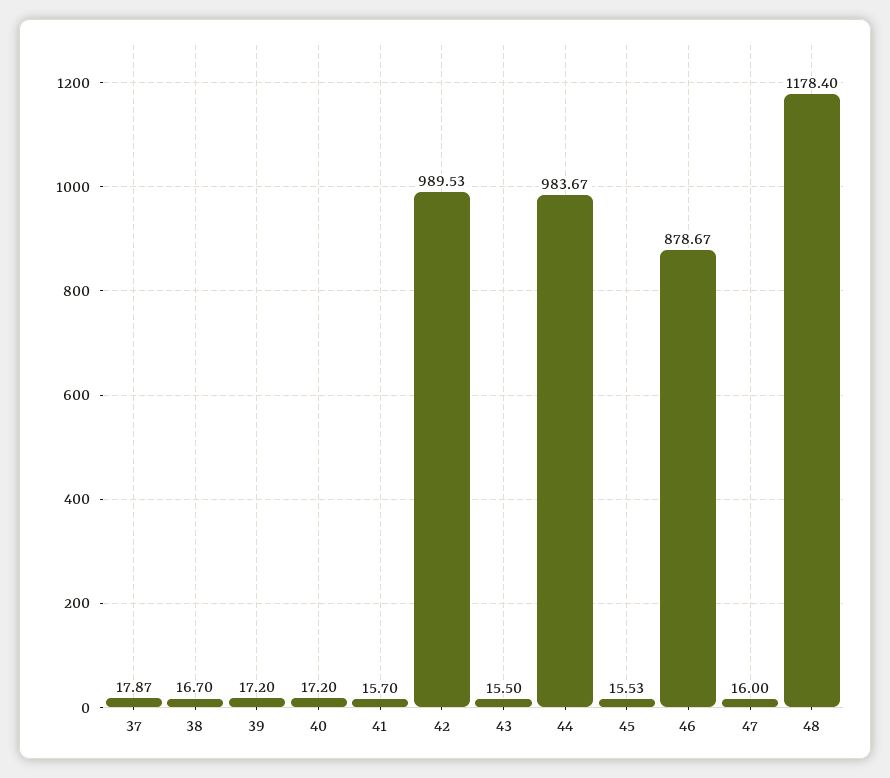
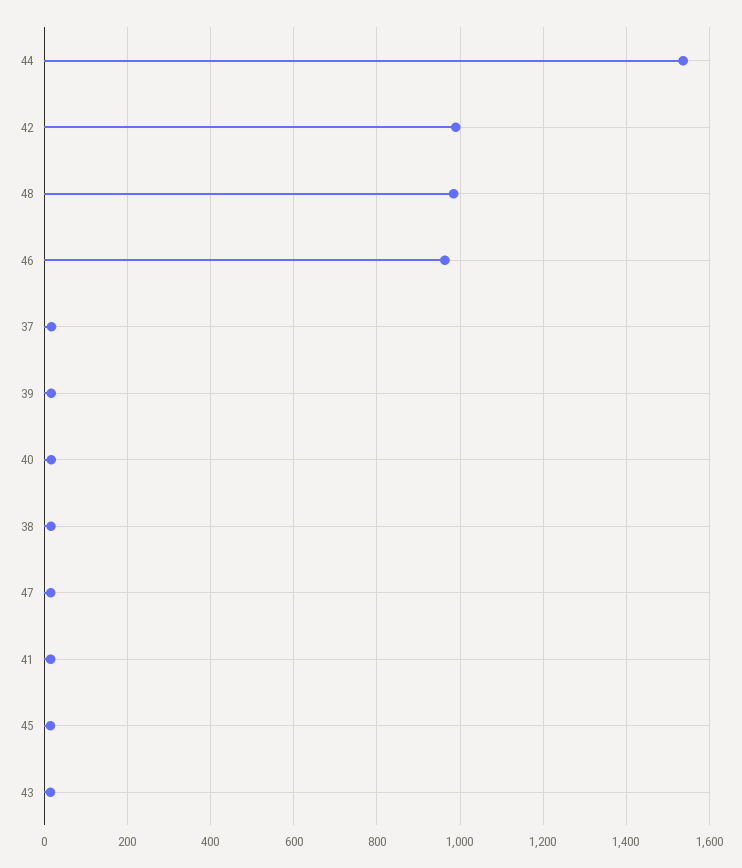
  {
    "37": 17.87,
    "38": 16.7,
    "39": 17.2,
    "40": 17.2,
    "41": 15.7,
    "42": 989.53,
    "43": 15.5,
-   "44": 983.67,
+   "44": 1540,
    "45": 15.53,
-   "46": 878.67,
+   "46": 960,
    "47": 16,
-   "48": 1178.4
+   "48": 980
  }

